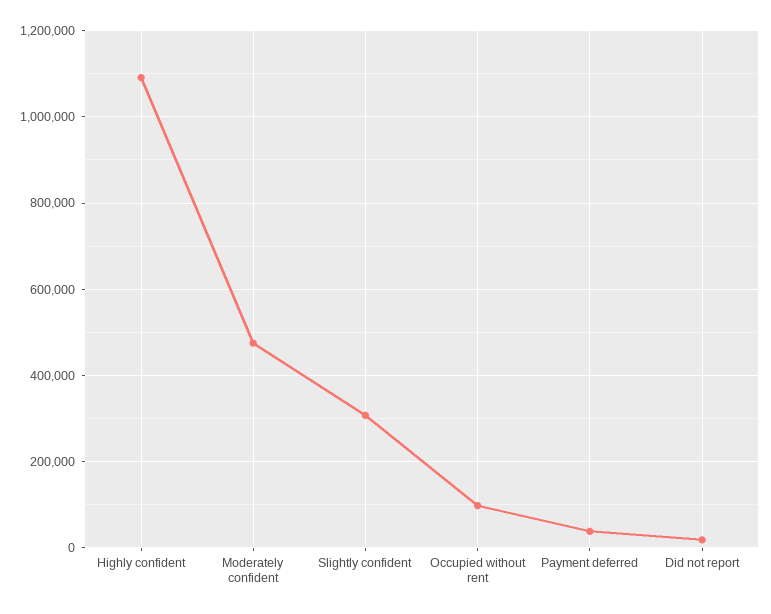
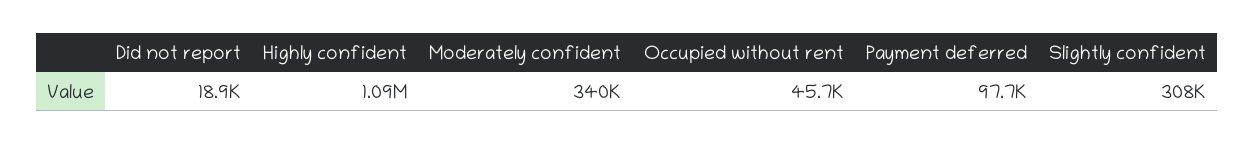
  {
    "Highly confident": 1090000,
-   "Moderately confident": 480000,
+   "Moderately confident": 340000,
    "Slightly confident": 308000,
-   "Occupied without rent": 100000,
+   "Occupied without rent": 45700,
-   "Payment deferred": 40000,
+   "Payment deferred": 97700,
    "Did not report": 18900
  }

